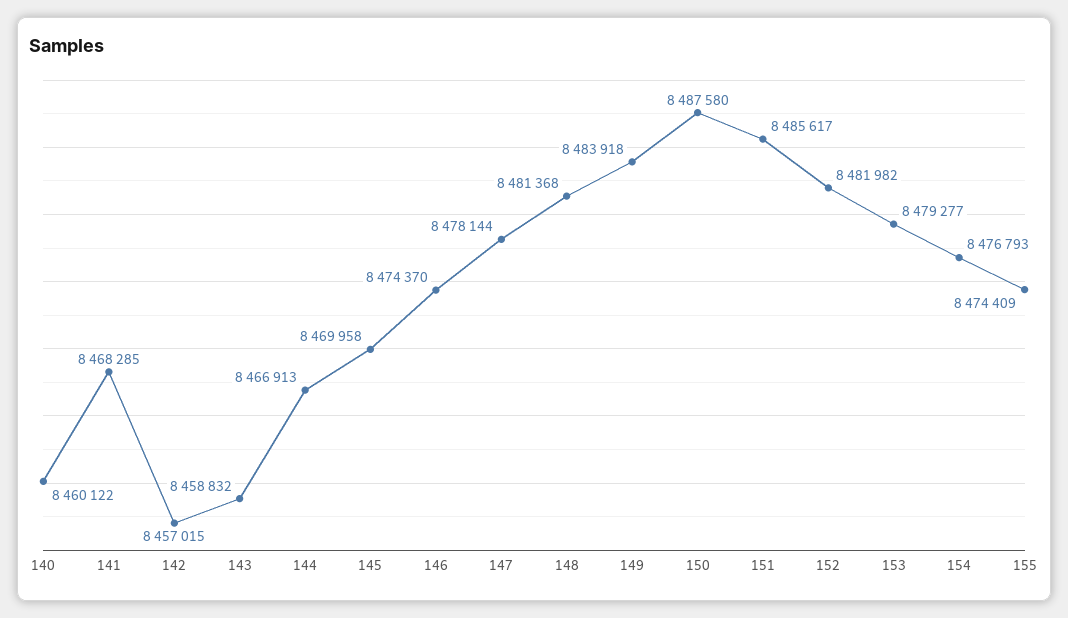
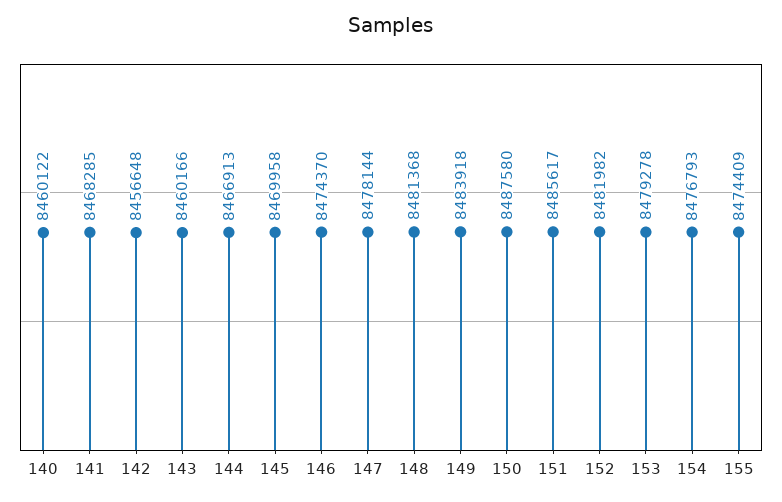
  {
    "140": 8460122,
    "141": 8468285,
-   "142": 8457015,
+   "142": 8456648,
-   "143": 8458832,
+   "143": 8460166,
    "144": 8466913,
    "145": 8469958,
    "146": 8474370,
    "147": 8478144,
    "148": 8481368,
    "149": 8483918,
    "150": 8487580,
    "151": 8485617,
    "152": 8481982,
-   "153": 8479277,
+   "153": 8479278,
    "154": 8476793,
    "155": 8474409
  }

